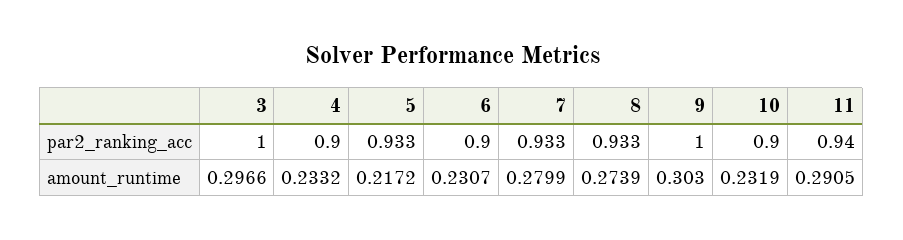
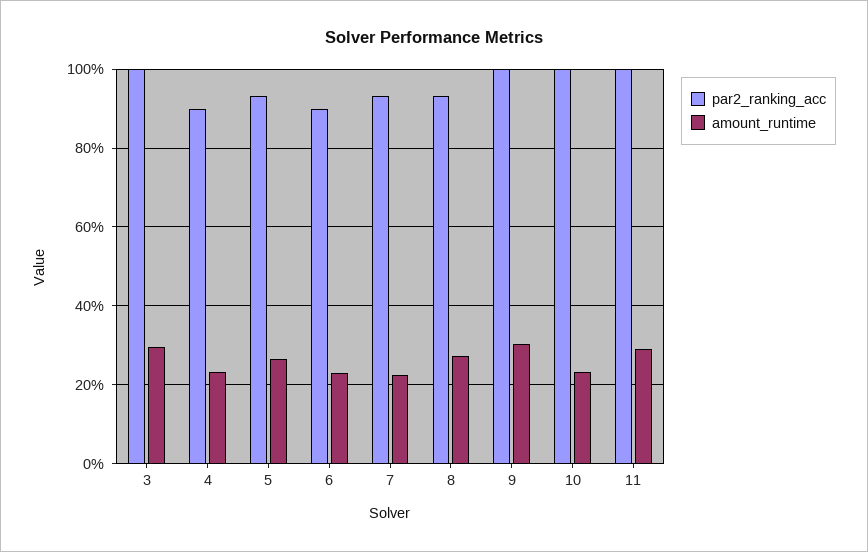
  {
    "par2_ranking_acc": {
      "3": 1,
      "4": 0.9,
      "5": 0.933,
      "6": 0.9,
      "7": 0.933,
      "8": 0.933,
      "9": 1,
-     "10": 0.9,
+     "10": 1,
-     "11": 0.94
+     "11": 1
    },
    "amount_runtime": {
      "3": 0.2966,
      "4": 0.2332,
-     "5": 0.2172,
+     "5": 0.26,
      "6": 0.2307,
-     "7": 0.2799,
+     "7": 0.22,
      "8": 0.2739,
      "9": 0.303,
      "10": 0.2319,
      "11": 0.2905
    }
  }

